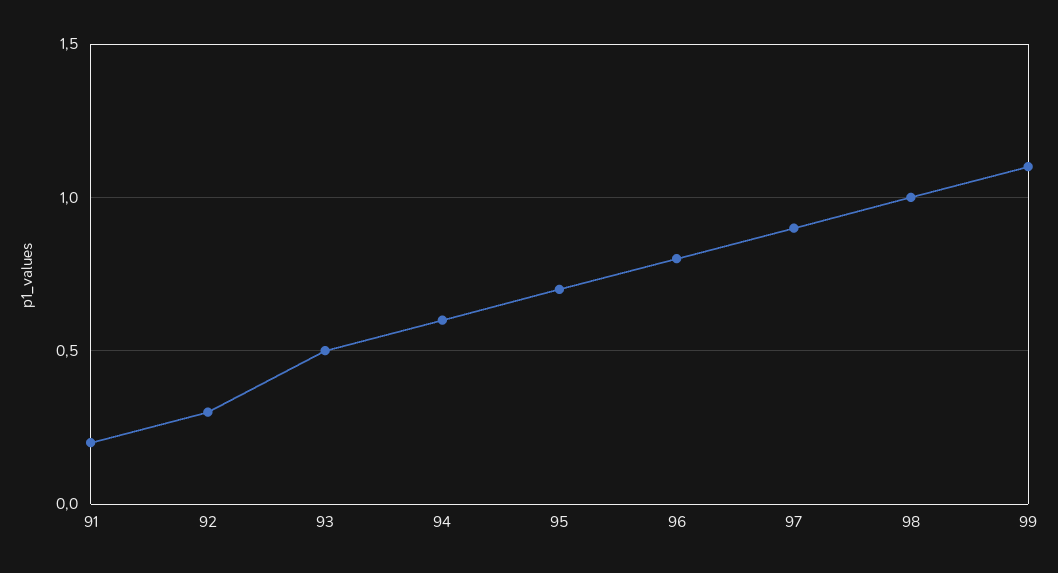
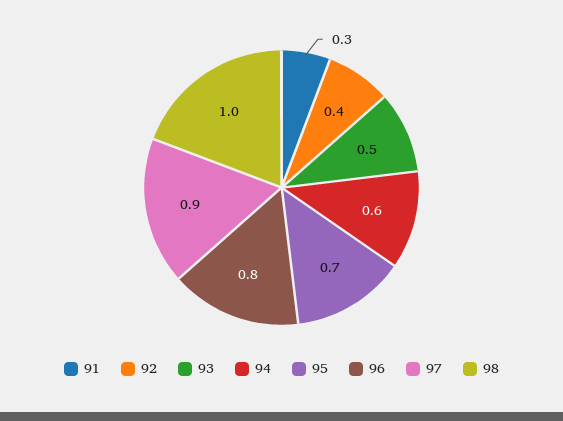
  {
-   "91": 0.2,
+   "91": 0.3,
-   "92": 0.3,
+   "92": 0.4,
    "93": 0.5,
    "94": 0.6,
    "95": 0.7,
    "96": 0.8,
    "97": 0.9,
-   "98": 1,
+   "98": 1
-   "99": 1.1
  }

